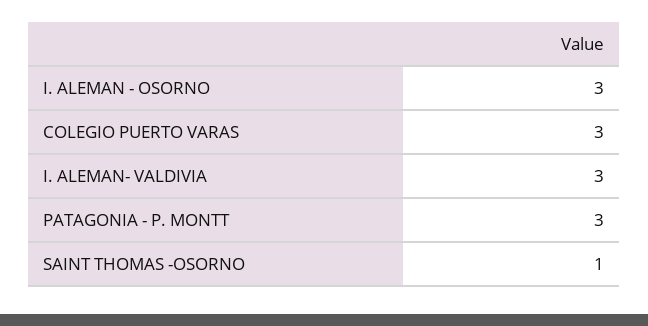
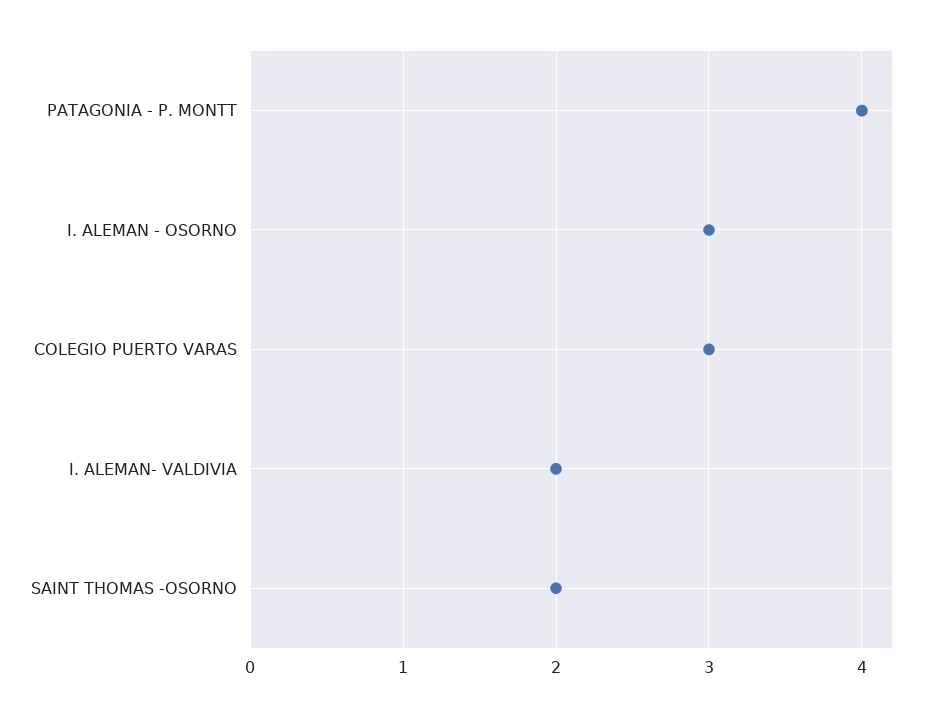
  {
    "I. ALEMAN - OSORNO": 3,
    "COLEGIO PUERTO VARAS": 3,
-   "I. ALEMAN- VALDIVIA": 3,
+   "I. ALEMAN- VALDIVIA": 2,
-   "PATAGONIA - P. MONTT": 3,
+   "PATAGONIA - P. MONTT": 4,
-   "SAINT THOMAS -OSORNO": 1
+   "SAINT THOMAS -OSORNO": 2
  }

